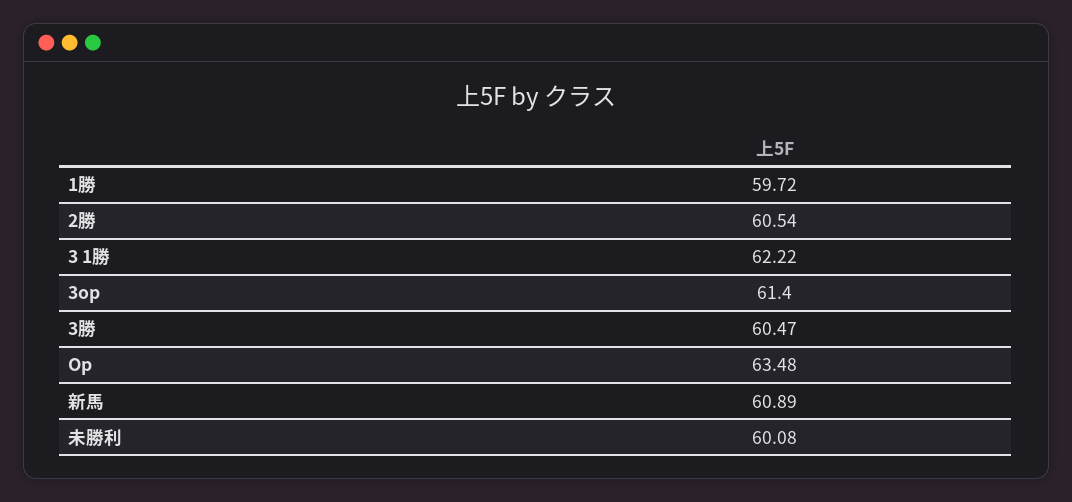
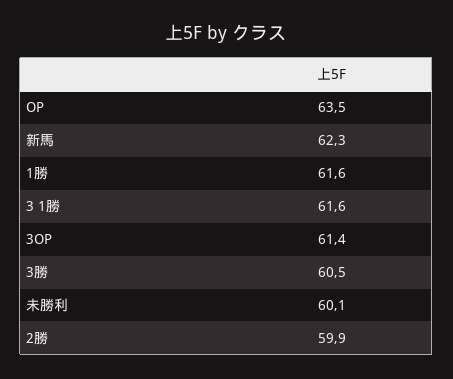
  {
-   "1勝": 59.72,
+   "1勝": 61.6,
-   "2勝": 60.54,
+   "2勝": 59.9,
-   "3 1勝": 62.22,
+   "3 1勝": 61.6,
    "3op": 61.4,
    "3勝": 60.47,
    "Op": 63.48,
-   "新馬": 60.89,
+   "新馬": 62.3,
    "未勝利": 60.08
  }

